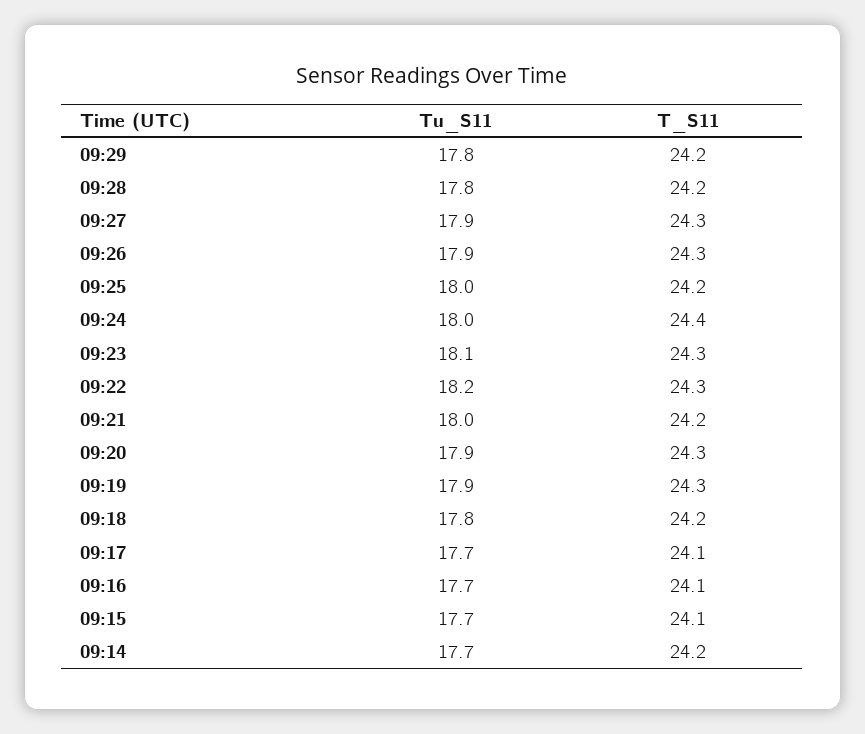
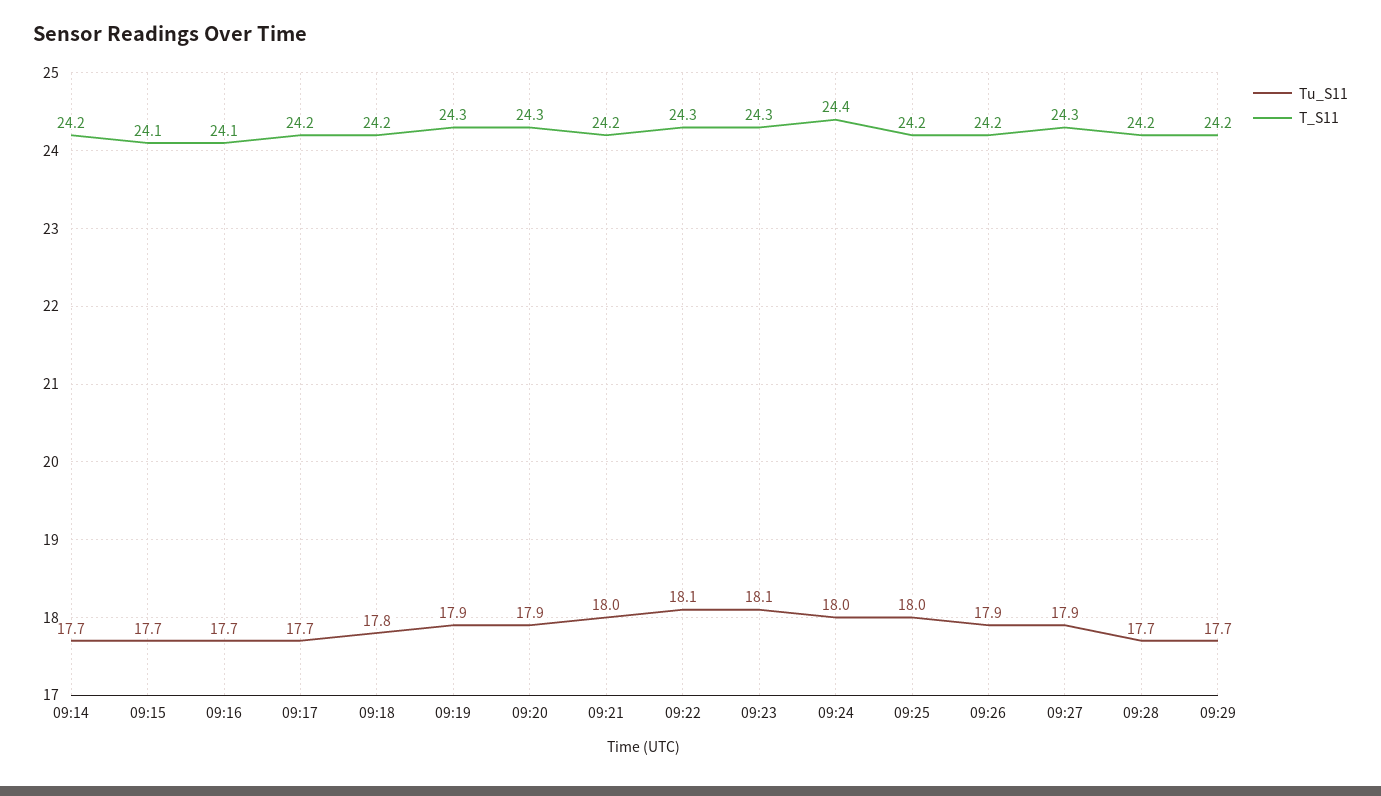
  {
    "Tu_S11": {
-     "09:29": 17.8,
+     "09:29": 17.7,
-     "09:28": 17.8,
+     "09:28": 17.7,
      "09:27": 17.9,
      "09:26": 17.9,
      "09:25": 18,
      "09:24": 18,
      "09:23": 18.1,
-     "09:22": 18.2,
+     "09:22": 18.1,
      "09:21": 18,
      "09:20": 17.9,
      "09:19": 17.9,
      "09:18": 17.8,
      "09:17": 17.7,
      "09:16": 17.7,
      "09:15": 17.7,
      "09:14": 17.7
    },
    "T_S11": {
      "09:29": 24.2,
      "09:28": 24.2,
      "09:27": 24.3,
-     "09:26": 24.3,
+     "09:26": 24.2,
      "09:25": 24.2,
      "09:24": 24.4,
      "09:23": 24.3,
      "09:22": 24.3,
      "09:21": 24.2,
      "09:20": 24.3,
      "09:19": 24.3,
      "09:18": 24.2,
-     "09:17": 24.1,
+     "09:17": 24.2,
      "09:16": 24.1,
      "09:15": 24.1,
      "09:14": 24.2
    }
  }

